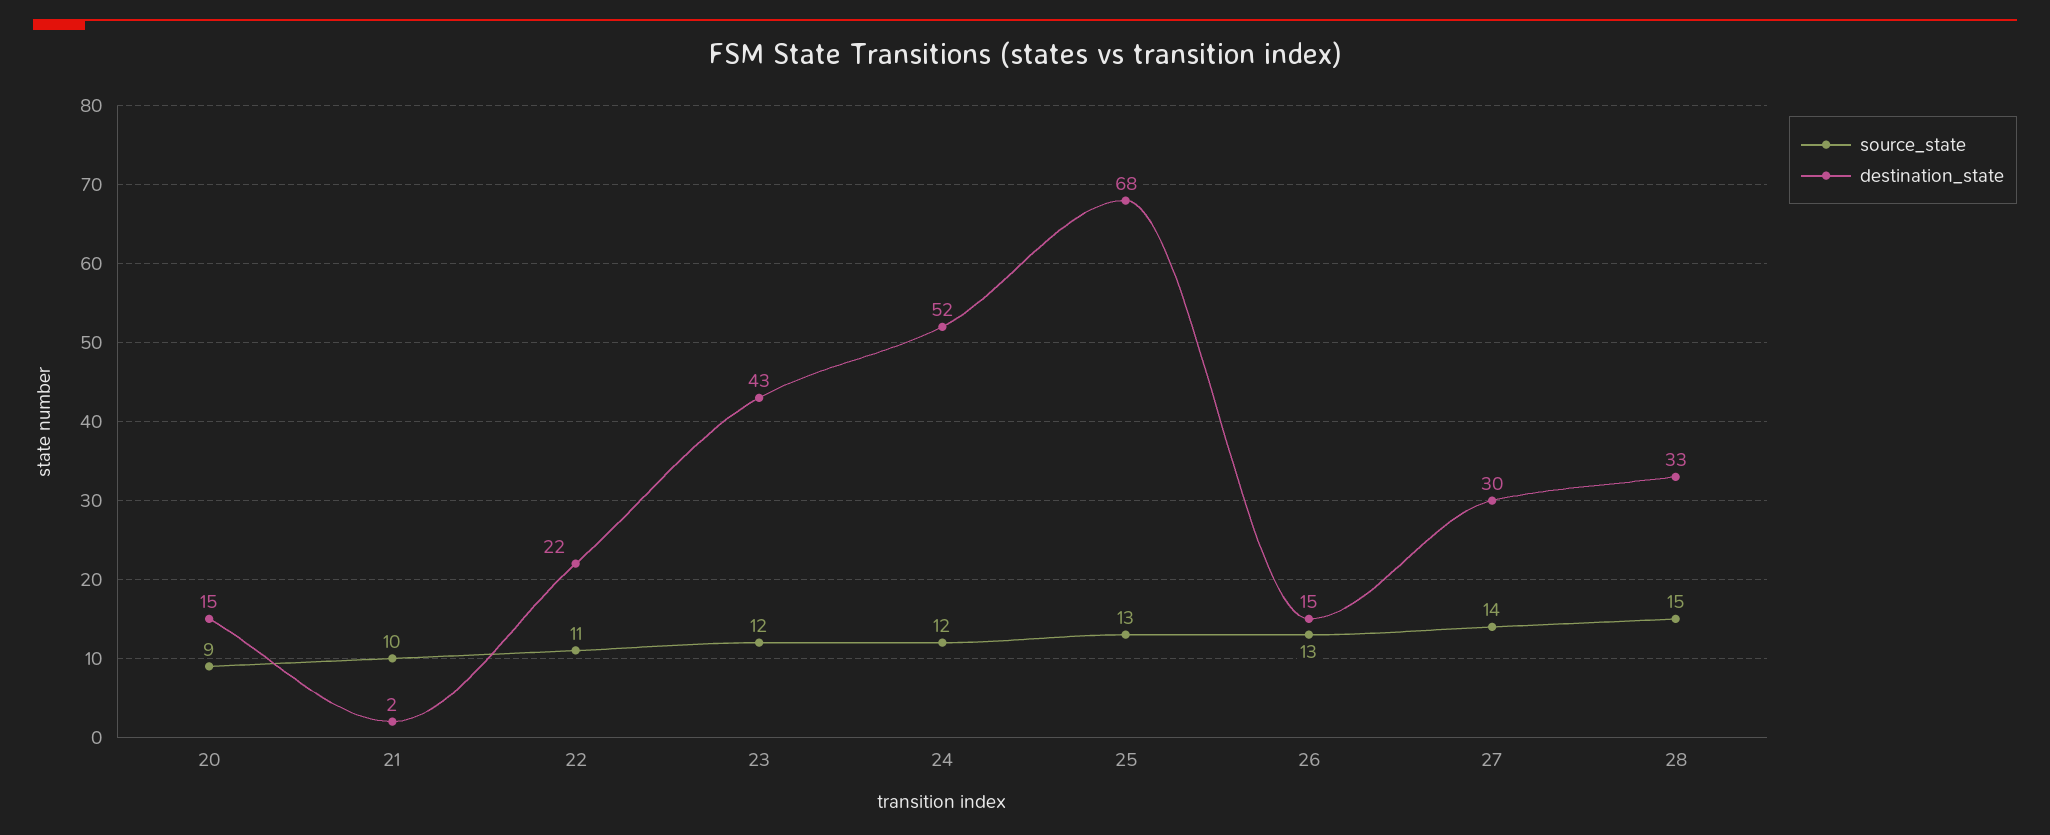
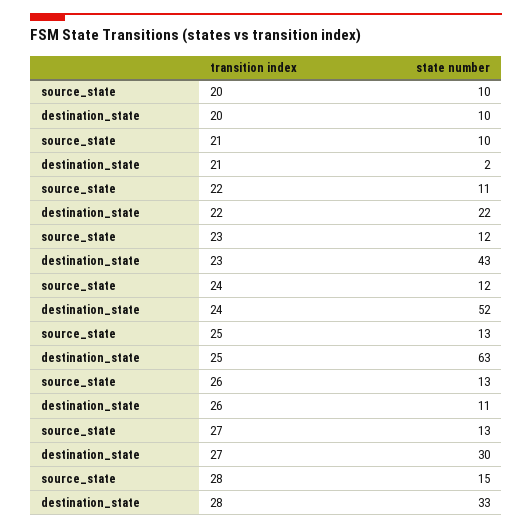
  {
    "source_state": {
-     "20": 9,
+     "20": 10,
      "21": 10,
      "22": 11,
      "23": 12,
      "24": 12,
      "25": 13,
      "26": 13,
-     "27": 14,
+     "27": 13,
      "28": 15
    },
    "destination_state": {
-     "20": 15,
+     "20": 10,
      "21": 2,
      "22": 22,
      "23": 43,
      "24": 52,
-     "25": 68,
+     "25": 63,
-     "26": 15,
+     "26": 11,
      "27": 30,
      "28": 33
    }
  }

